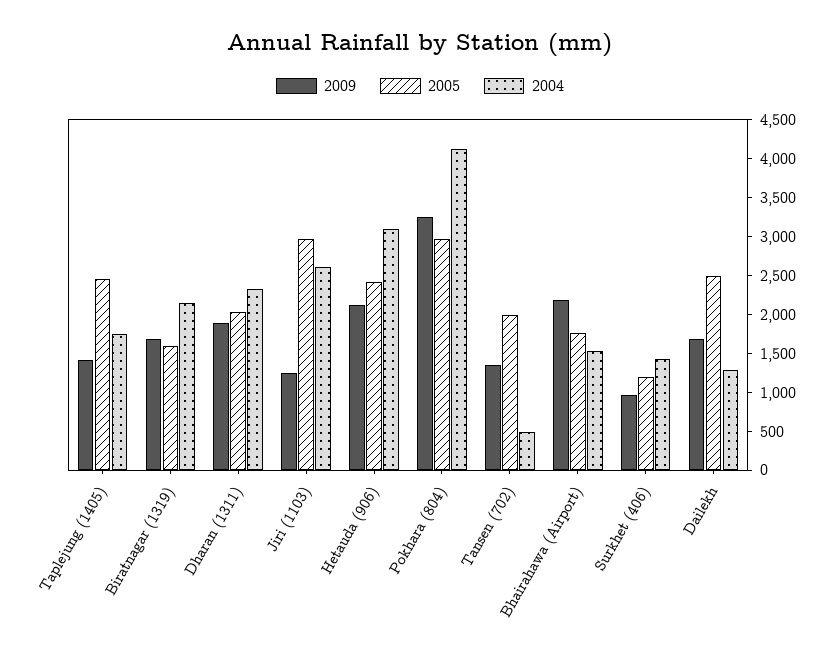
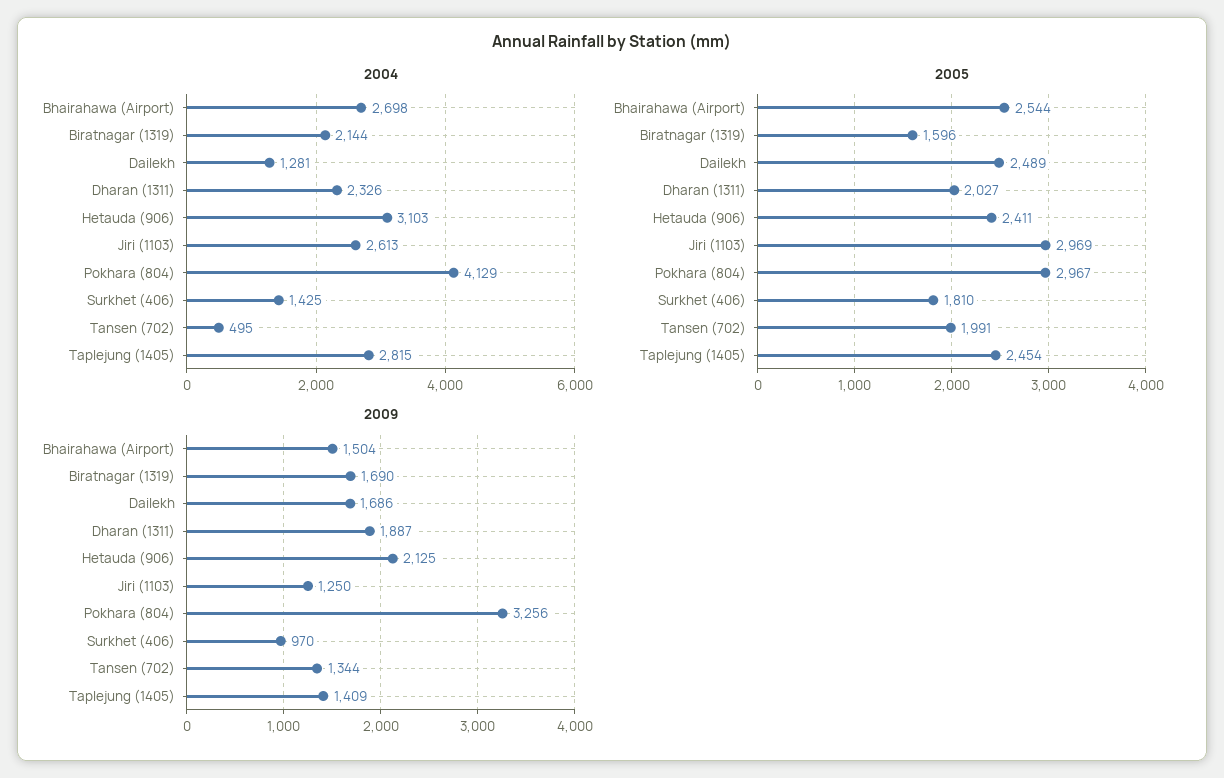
  {
    "2009": {
      "Taplejung (1405)": 1409,
      "Biratnagar (1319)": 1690,
      "Dharan (1311)": 1887,
      "Jiri (1103)": 1250,
      "Hetauda (906)": 2125,
      "Pokhara (804)": 3256,
      "Tansen (702)": 1344,
-     "Bhairahawa (Airport)": 2250,
+     "Bhairahawa (Airport)": 1504,
      "Surkhet (406)": 970,
      "Dailekh": 1686
    },
    "2005": {
      "Taplejung (1405)": 2454,
      "Biratnagar (1319)": 1596,
      "Dharan (1311)": 2027,
      "Jiri (1103)": 2969,
      "Hetauda (906)": 2411,
      "Pokhara (804)": 2967,
      "Tansen (702)": 1991,
-     "Bhairahawa (Airport)": 1750,
+     "Bhairahawa (Airport)": 2544,
-     "Surkhet (406)": 1250,
+     "Surkhet (406)": 1810,
      "Dailekh": 2489
    },
    "2004": {
-     "Taplejung (1405)": 1750,
+     "Taplejung (1405)": 2815,
      "Biratnagar (1319)": 2144,
      "Dharan (1311)": 2326,
      "Jiri (1103)": 2613,
      "Hetauda (906)": 3103,
      "Pokhara (804)": 4129,
      "Tansen (702)": 495,
-     "Bhairahawa (Airport)": 1500,
+     "Bhairahawa (Airport)": 2698,
      "Surkhet (406)": 1425,
      "Dailekh": 1281
    }
  }

